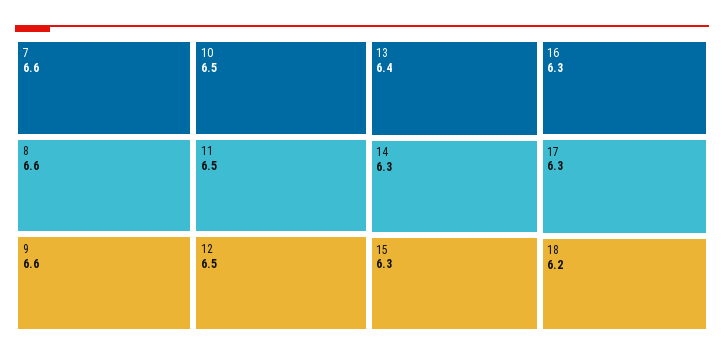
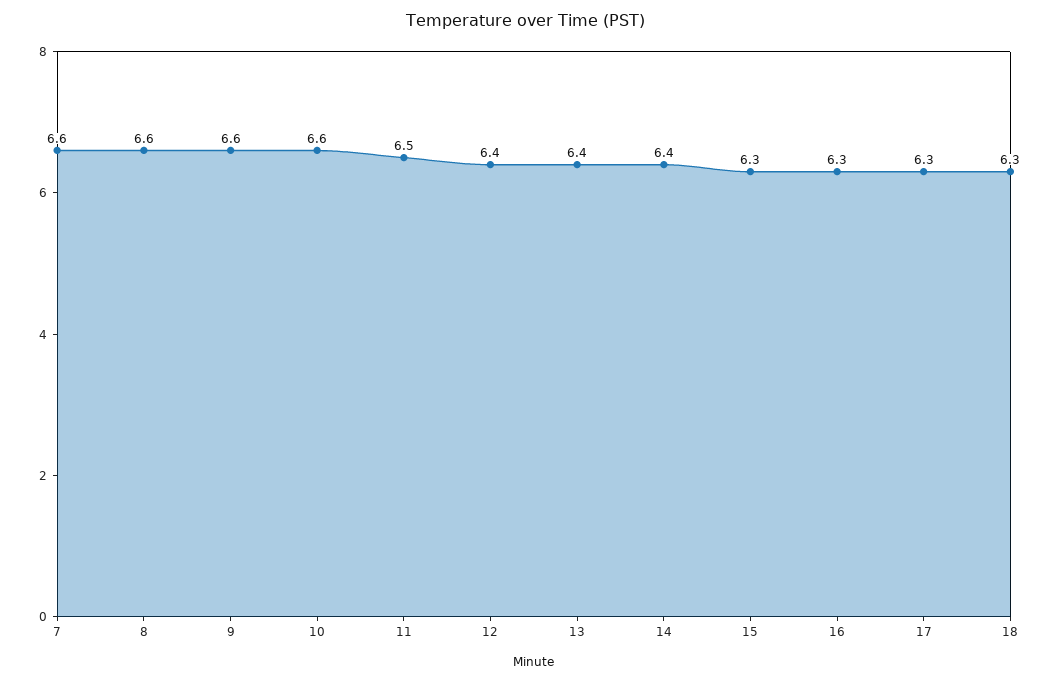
  {
    "7": 6.6,
    "8": 6.6,
    "9": 6.6,
-   "10": 6.5,
+   "10": 6.6,
    "11": 6.5,
-   "12": 6.5,
+   "12": 6.4,
    "13": 6.4,
-   "14": 6.3,
+   "14": 6.4,
    "15": 6.3,
    "16": 6.3,
    "17": 6.3,
-   "18": 6.2
+   "18": 6.3
  }

